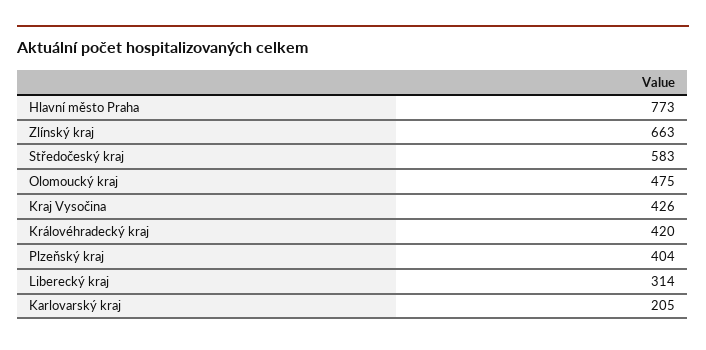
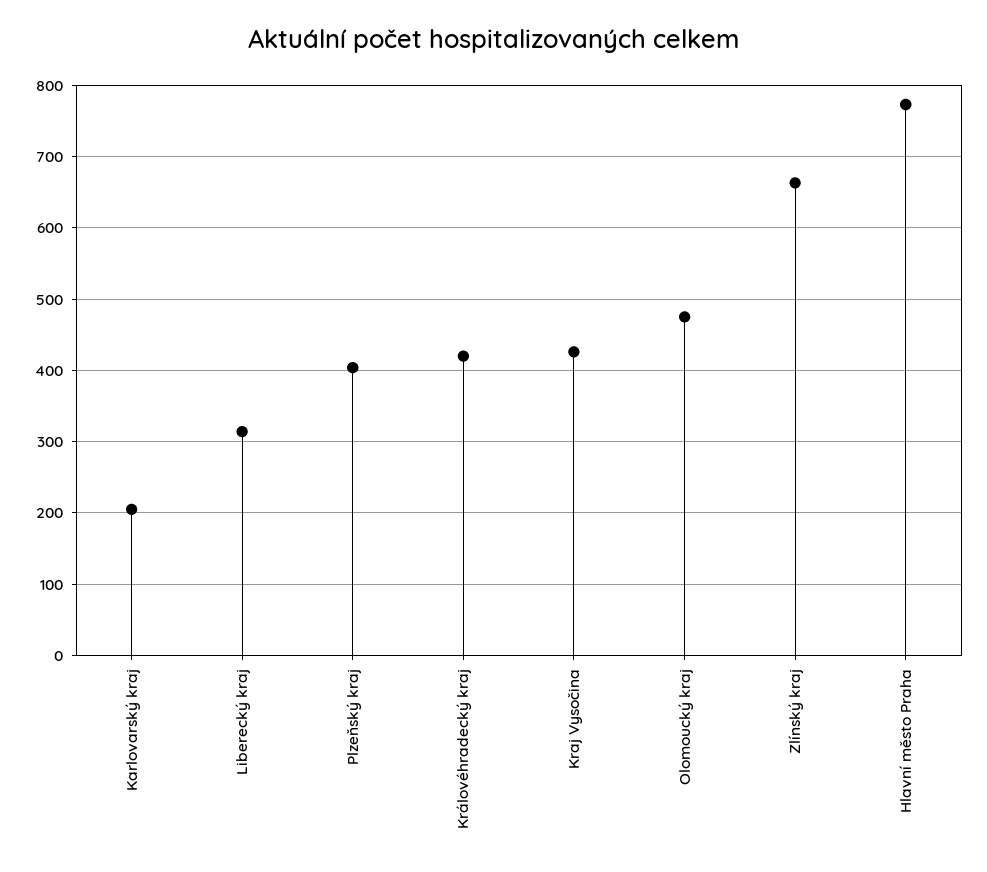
  {
    "Hlavní město Praha": 773,
    "Zlínský kraj": 663,
-   "Středočeský kraj": 583,
    "Olomoucký kraj": 475,
    "Kraj Vysočina": 426,
    "Královéhradecký kraj": 420,
    "Plzeňský kraj": 404,
    "Liberecký kraj": 314,
    "Karlovarský kraj": 205
  }

